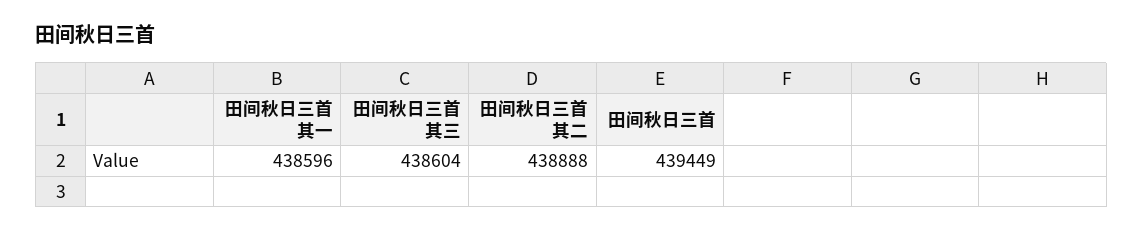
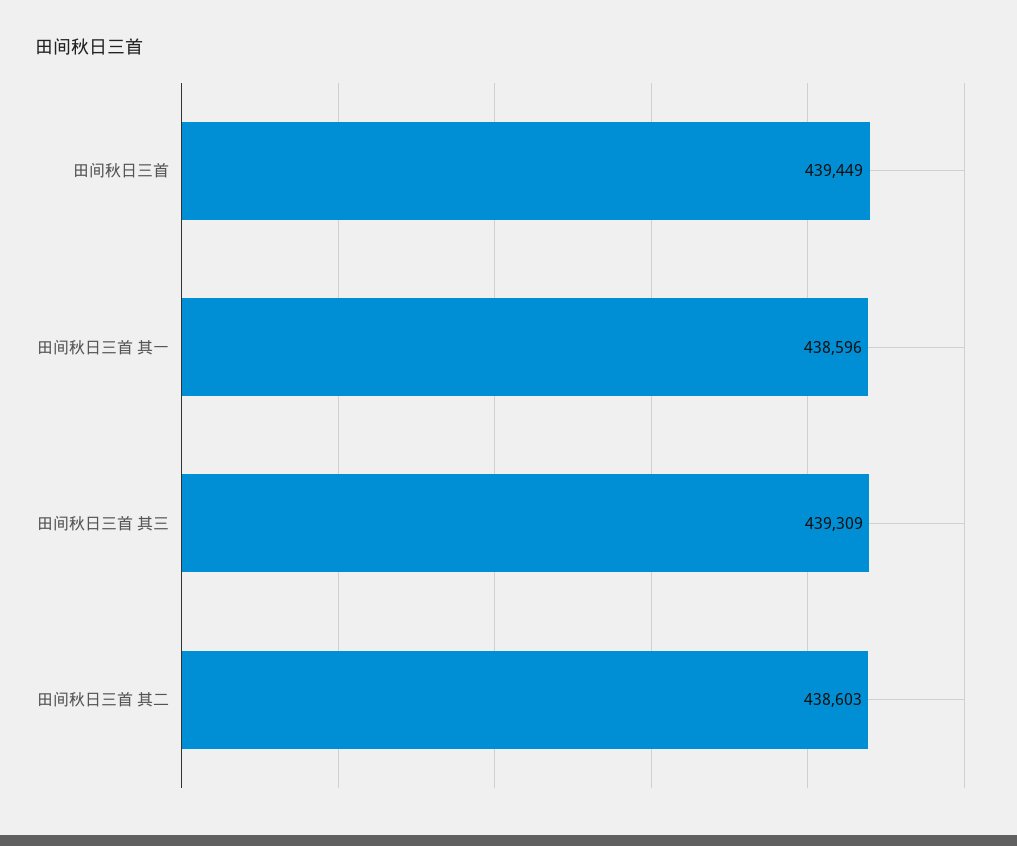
  {
    "田间秋日三首 其一": 438596,
-   "田间秋日三首 其三": 438604,
+   "田间秋日三首 其三": 439309,
-   "田间秋日三首 其二": 438888,
+   "田间秋日三首 其二": 438603,
    "田间秋日三首": 439449
  }

